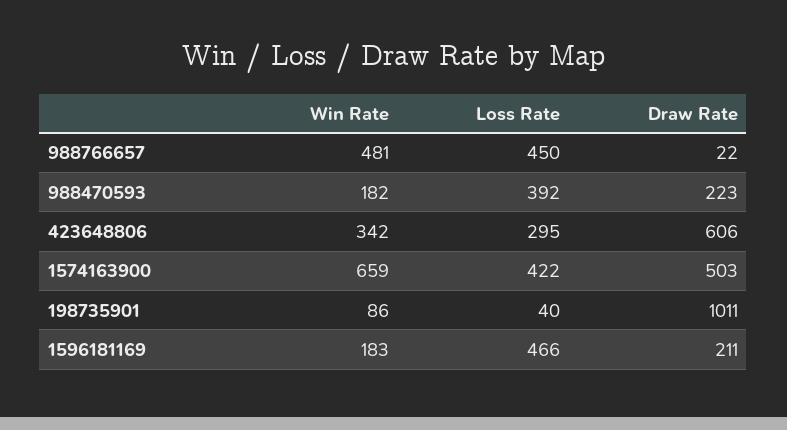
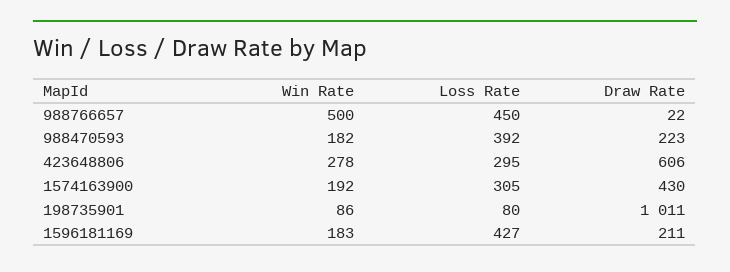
  {
    "Win Rate": {
-     "988766657": 481,
+     "988766657": 500,
      "988470593": 182,
-     "423648806": 342,
+     "423648806": 278,
-     "1574163900": 659,
+     "1574163900": 192,
      "198735901": 86,
      "1596181169": 183
    },
    "Loss Rate": {
      "988766657": 450,
      "988470593": 392,
      "423648806": 295,
-     "1574163900": 422,
+     "1574163900": 305,
-     "198735901": 40,
+     "198735901": 80,
-     "1596181169": 466
+     "1596181169": 427
    },
    "Draw Rate": {
      "988766657": 22,
      "988470593": 223,
      "423648806": 606,
-     "1574163900": 503,
+     "1574163900": 430,
      "198735901": 1011,
      "1596181169": 211
    }
  }

